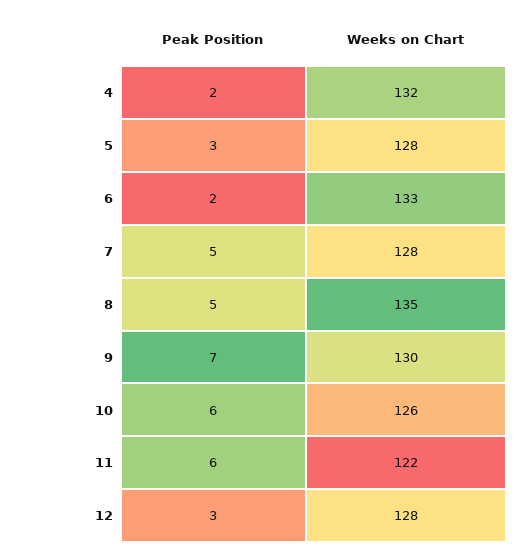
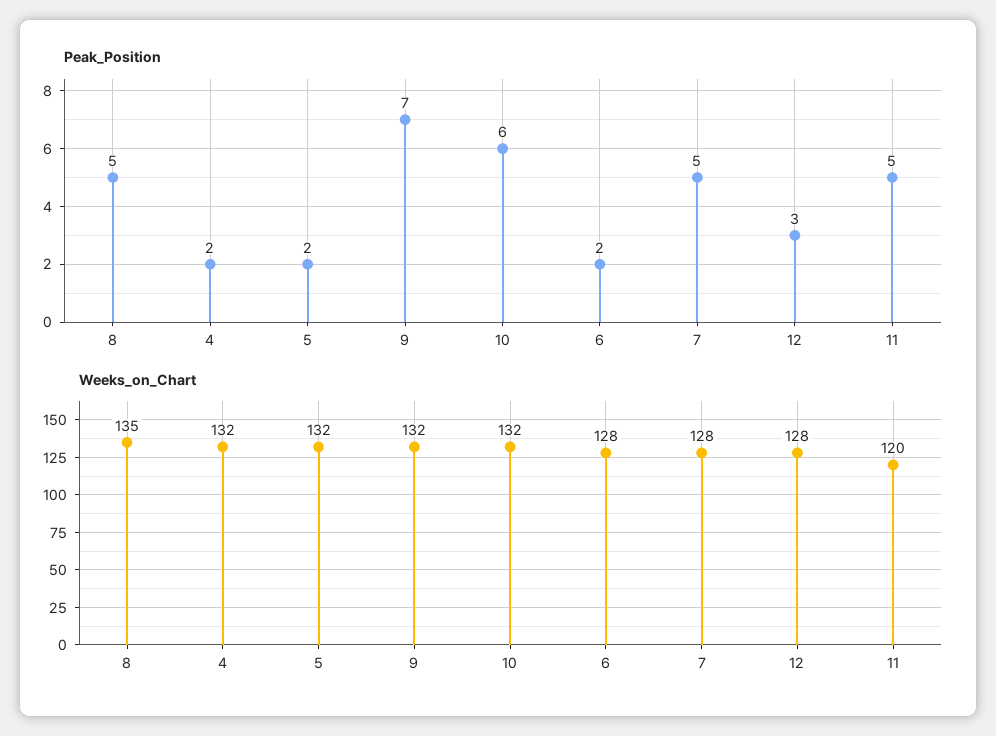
  {
    "Peak Position": {
      "4": 2,
-     "5": 3,
+     "5": 2,
      "6": 2,
      "7": 5,
      "8": 5,
      "9": 7,
      "10": 6,
-     "11": 6,
+     "11": 5,
      "12": 3
    },
    "Weeks on Chart": {
      "4": 132,
-     "5": 128,
+     "5": 132,
-     "6": 133,
+     "6": 128,
      "7": 128,
      "8": 135,
-     "9": 130,
+     "9": 132,
-     "10": 126,
+     "10": 132,
-     "11": 122,
+     "11": 120,
      "12": 128
    }
  }

